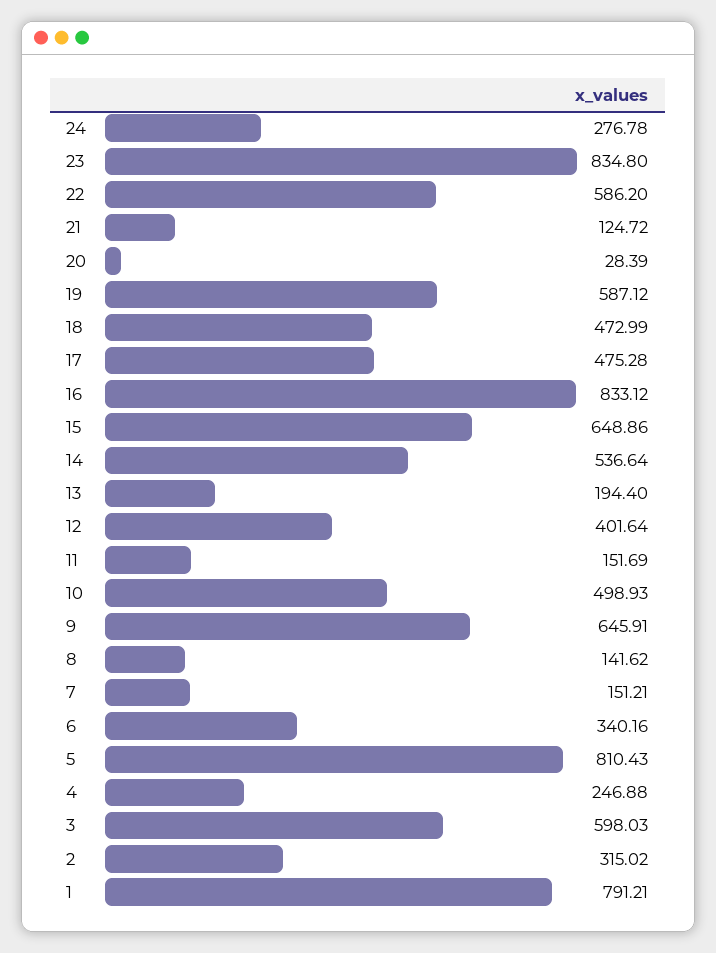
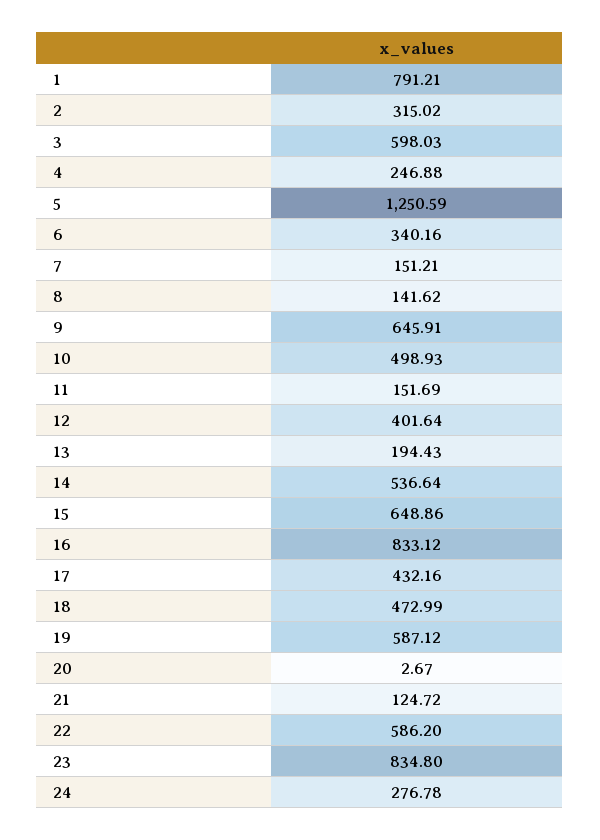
  {
    "24": 276.78,
    "23": 834.8,
    "22": 586.2,
    "21": 124.72,
-   "20": 28.39,
+   "20": 2.67,
    "19": 587.12,
    "18": 472.99,
-   "17": 475.28,
+   "17": 432.16,
    "16": 833.12,
    "15": 648.86,
    "14": 536.64,
-   "13": 194.4,
+   "13": 194.43,
    "12": 401.64,
    "11": 151.69,
    "10": 498.93,
    "9": 645.91,
    "8": 141.62,
    "7": 151.21,
    "6": 340.16,
-   "5": 810.43,
+   "5": 1250.59,
    "4": 246.88,
    "3": 598.03,
    "2": 315.02,
    "1": 791.21
  }

